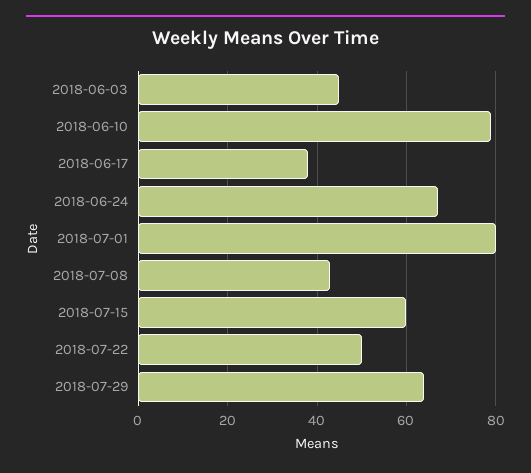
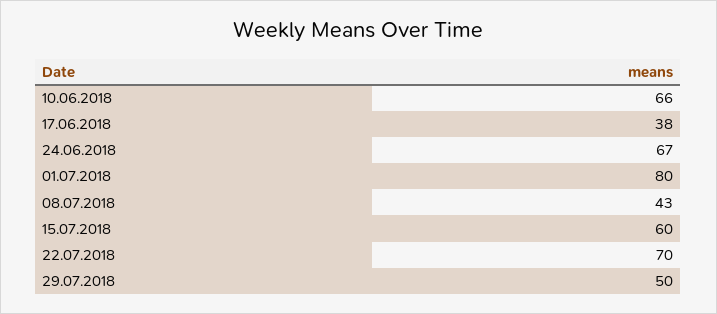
  {
-   "2018-06-03": 45,
-   "2018-06-10": 80,
+   "2018-06-10": 66,
    "2018-06-17": 38,
    "2018-06-24": 67,
    "2018-07-01": 80,
    "2018-07-08": 43,
    "2018-07-15": 60,
-   "2018-07-22": 50,
+   "2018-07-22": 70,
-   "2018-07-29": 65
+   "2018-07-29": 50
  }

